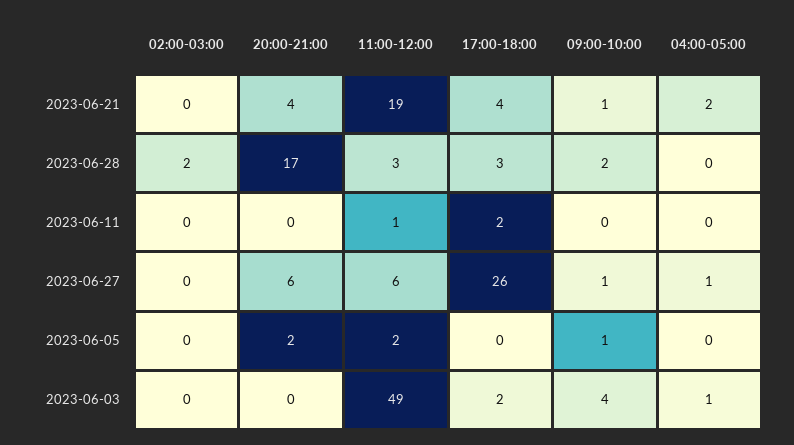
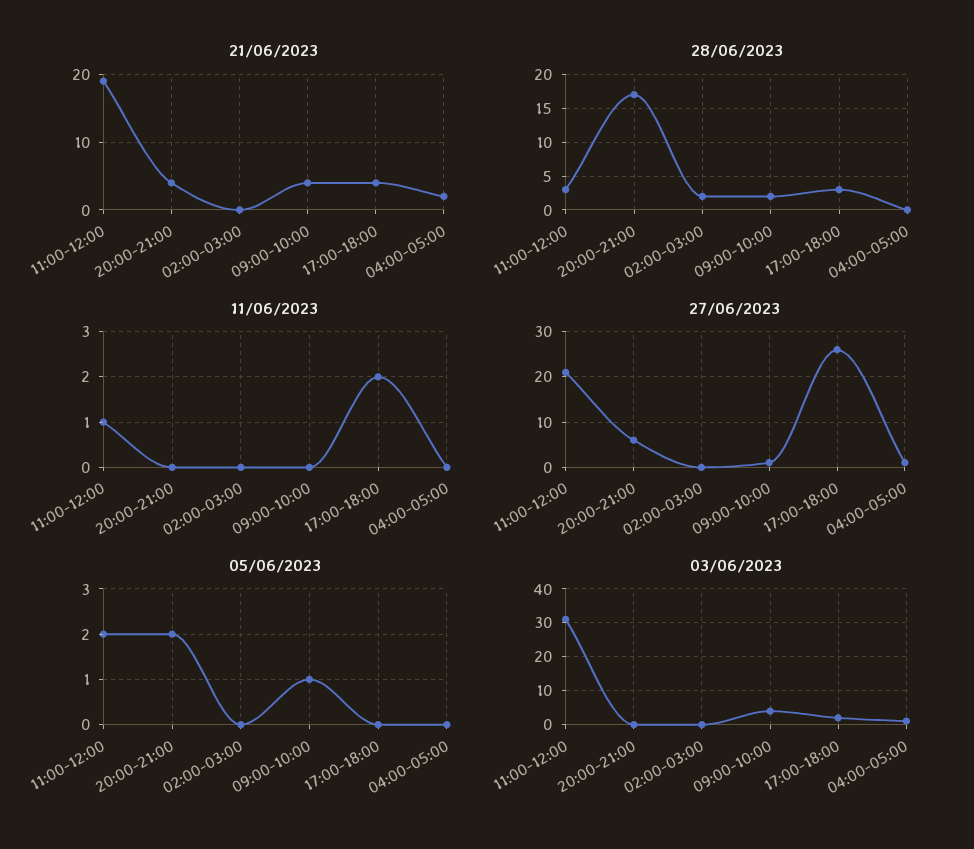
  {
    "2023-06-21": {
      "02:00-03:00": 0,
      "20:00-21:00": 4,
      "11:00-12:00": 19,
      "17:00-18:00": 4,
-     "09:00-10:00": 1,
+     "09:00-10:00": 4,
      "04:00-05:00": 2
    },
    "2023-06-28": {
      "02:00-03:00": 2,
      "20:00-21:00": 17,
      "11:00-12:00": 3,
      "17:00-18:00": 3,
      "09:00-10:00": 2,
      "04:00-05:00": 0
    },
    "2023-06-11": {
      "02:00-03:00": 0,
      "20:00-21:00": 0,
      "11:00-12:00": 1,
      "17:00-18:00": 2,
      "09:00-10:00": 0,
      "04:00-05:00": 0
    },
    "2023-06-27": {
      "02:00-03:00": 0,
      "20:00-21:00": 6,
-     "11:00-12:00": 6,
+     "11:00-12:00": 20,
      "17:00-18:00": 26,
      "09:00-10:00": 1,
      "04:00-05:00": 1
    },
    "2023-06-05": {
      "02:00-03:00": 0,
      "20:00-21:00": 2,
      "11:00-12:00": 2,
      "17:00-18:00": 0,
      "09:00-10:00": 1,
      "04:00-05:00": 0
    },
    "2023-06-03": {
      "02:00-03:00": 0,
      "20:00-21:00": 0,
-     "11:00-12:00": 49,
+     "11:00-12:00": 30,
      "17:00-18:00": 2,
      "09:00-10:00": 4,
      "04:00-05:00": 1
    }
  }

